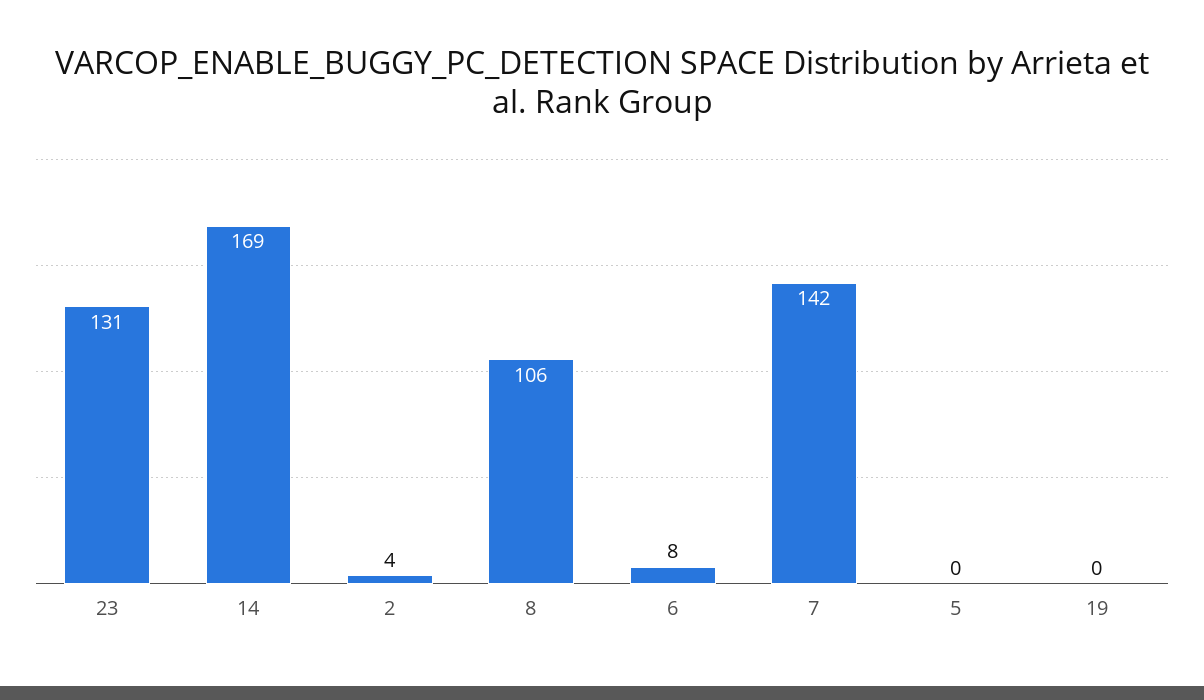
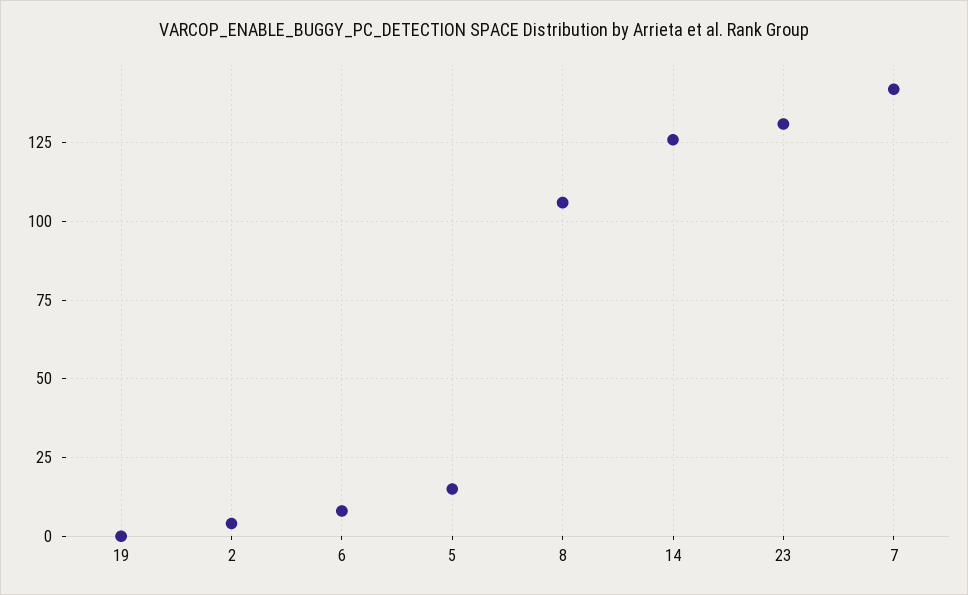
  {
    "23": 131,
-   "14": 169,
+   "14": 125,
    "2": 4,
    "8": 106,
    "6": 8,
    "7": 142,
-   "5": 0,
+   "5": 15,
    "19": 0
  }

